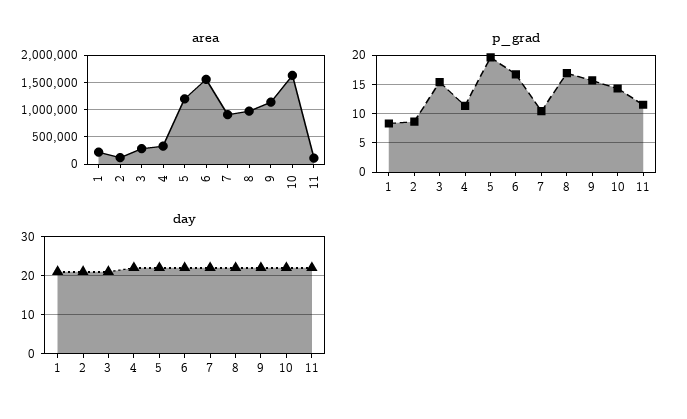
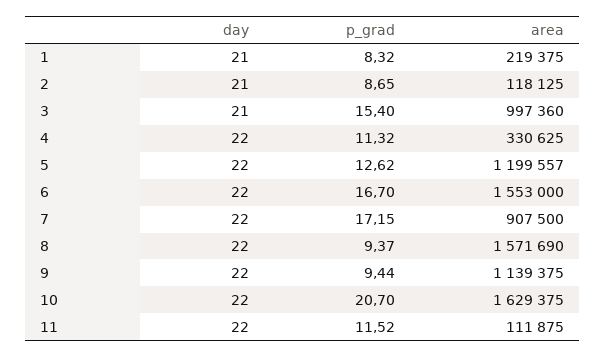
  {
    "area": {
      "1": 219375,
      "2": 118125,
-     "3": 250000,
+     "3": 997360,
      "4": 330625,
      "5": 1199557,
      "6": 1553000,
      "7": 907500,
-     "8": 1000000,
+     "8": 1571690,
      "9": 1139375,
      "10": 1629375,
      "11": 111875
    },
    "p_grad": {
      "1": 8.32,
      "2": 8.65,
      "3": 15.4,
      "4": 11.32,
-     "5": 20,
+     "5": 12.62,
      "6": 16.7,
-     "7": 10,
+     "7": 17.15,
-     "8": 17.5,
+     "8": 9.37,
-     "9": 15,
+     "9": 9.44,
-     "10": 15,
+     "10": 20.7,
      "11": 11.52
    },
    "day": {
      "1": 21,
      "2": 21,
      "3": 21,
      "4": 22,
      "5": 22,
      "6": 22,
      "7": 22,
      "8": 22,
      "9": 22,
      "10": 22,
      "11": 22
    }
  }

